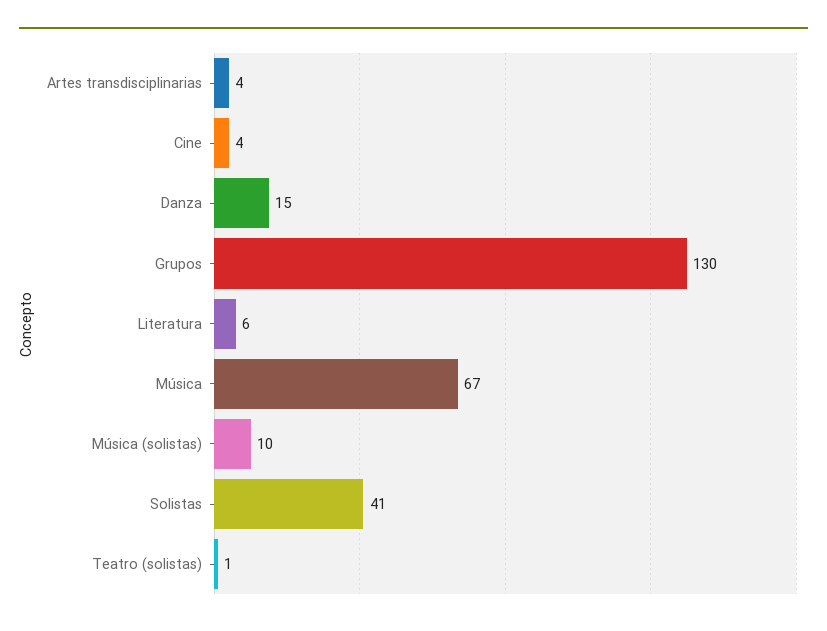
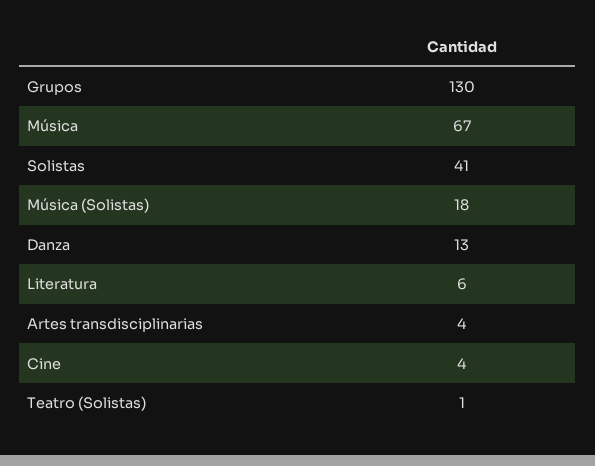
  {
    "Artes transdisciplinarias": 4,
    "Cine": 4,
-   "Danza": 15,
+   "Danza": 13,
    "Grupos": 130,
    "Literatura": 6,
    "Música": 67,
-   "Música (solistas)": 10,
+   "Música (solistas)": 18,
    "Solistas": 41,
    "Teatro (solistas)": 1
  }

